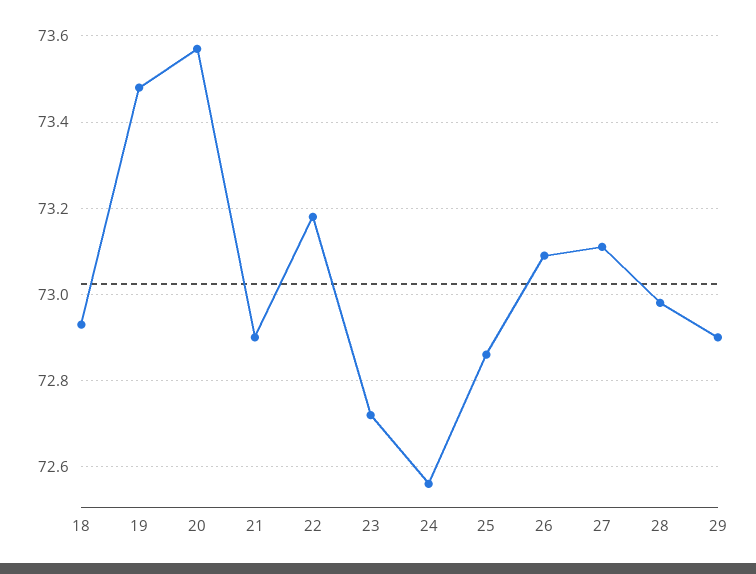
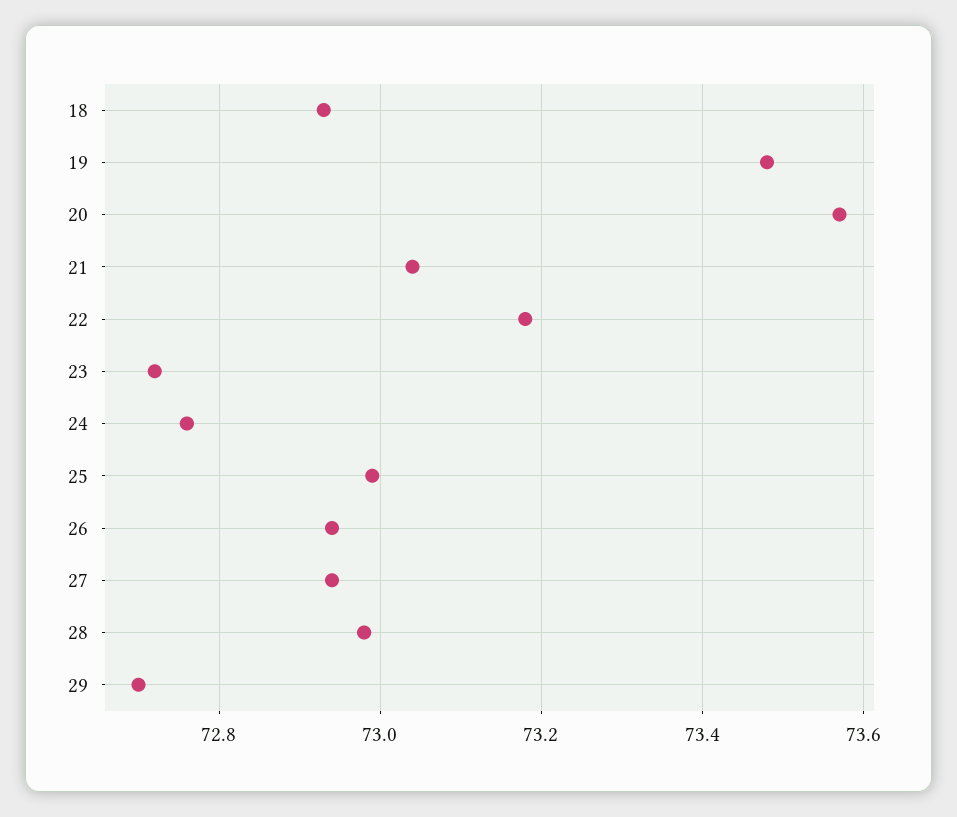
  {
    "18": 72.95,
    "19": 73.5,
    "20": 73.55,
-   "21": 72.9,
+   "21": 73.05,
    "22": 73.2,
    "23": 72.7,
-   "24": 72.55,
+   "24": 72.75,
-   "25": 72.85,
+   "25": 73,
-   "26": 73.1,
+   "26": 72.95,
-   "27": 73.1,
+   "27": 72.95,
    "28": 73,
-   "29": 72.9
+   "29": 72.7
  }

